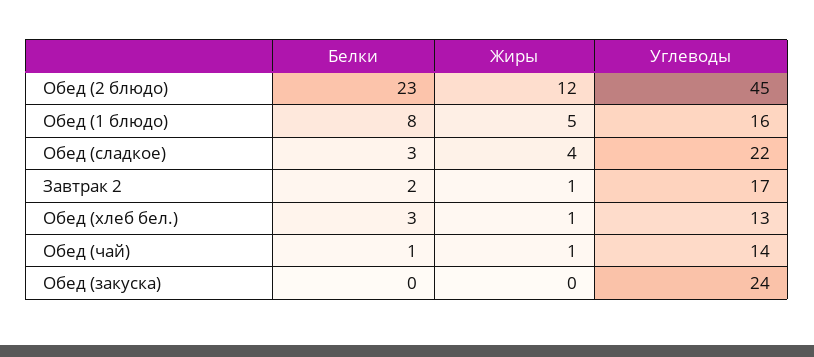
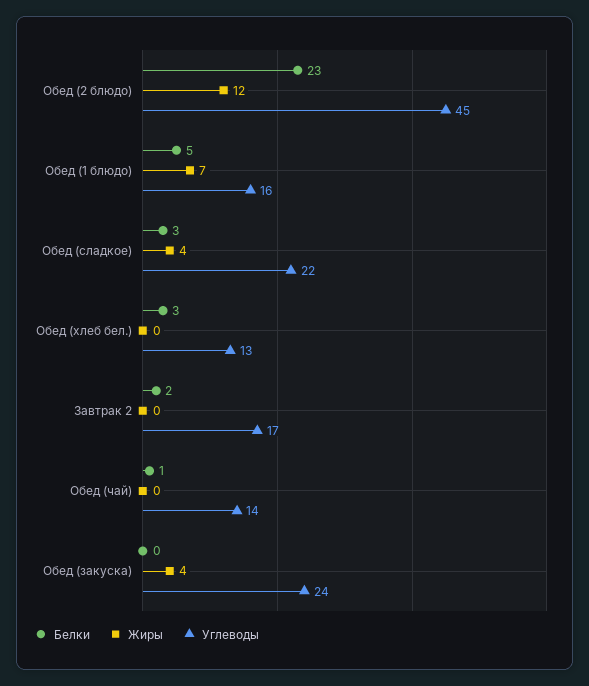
  {
    "Белки": {
      "Обед (2 блюдо)": 23,
-     "Обед (1 блюдо)": 8,
+     "Обед (1 блюдо)": 5,
      "Обед (сладкое)": 3,
      "Завтрак 2": 2,
      "Обед (хлеб бел.)": 3,
      "Обед (чай)": 1,
      "Обед (закуска)": 0
    },
    "Жиры": {
      "Обед (2 блюдо)": 12,
-     "Обед (1 блюдо)": 5,
+     "Обед (1 блюдо)": 7,
      "Обед (сладкое)": 4,
-     "Завтрак 2": 1,
+     "Завтрак 2": 0,
-     "Обед (хлеб бел.)": 1,
+     "Обед (хлеб бел.)": 0,
-     "Обед (чай)": 1,
+     "Обед (чай)": 0,
-     "Обед (закуска)": 0
+     "Обед (закуска)": 4
    },
    "Углеводы": {
      "Обед (2 блюдо)": 45,
      "Обед (1 блюдо)": 16,
      "Обед (сладкое)": 22,
      "Завтрак 2": 17,
      "Обед (хлеб бел.)": 13,
      "Обед (чай)": 14,
      "Обед (закуска)": 24
    }
  }

